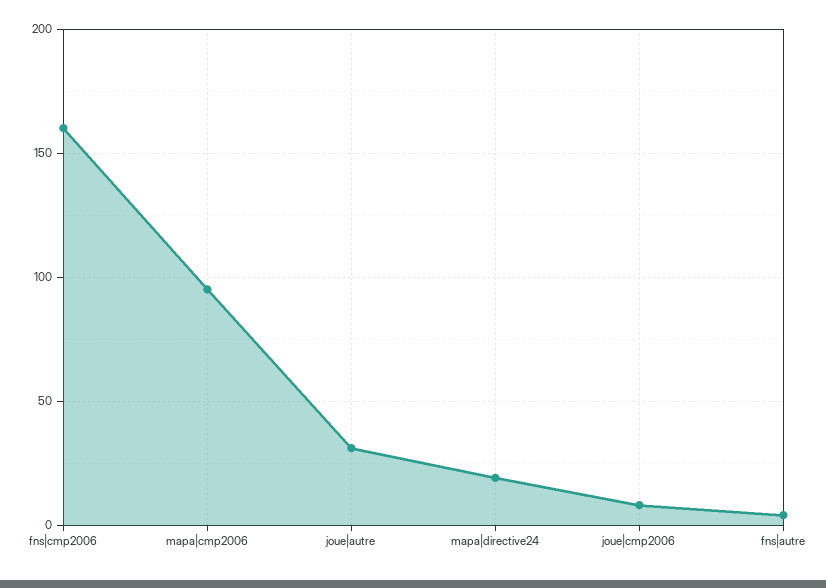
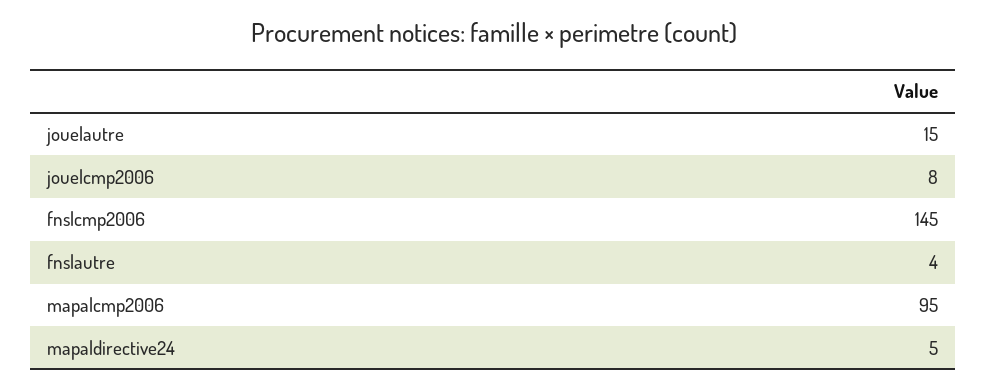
  {
-   "fns|cmp2006": 160,
+   "fns|cmp2006": 145,
    "mapa|cmp2006": 95,
-   "joue|autre": 30,
+   "joue|autre": 15,
-   "mapa|directive24": 20,
+   "mapa|directive24": 5,
    "joue|cmp2006": 8,
    "fns|autre": 4
  }

